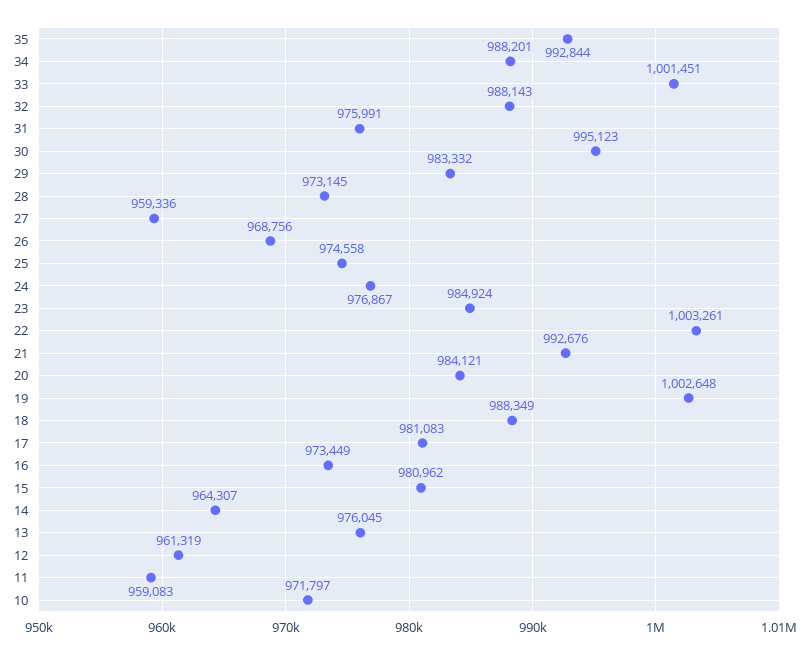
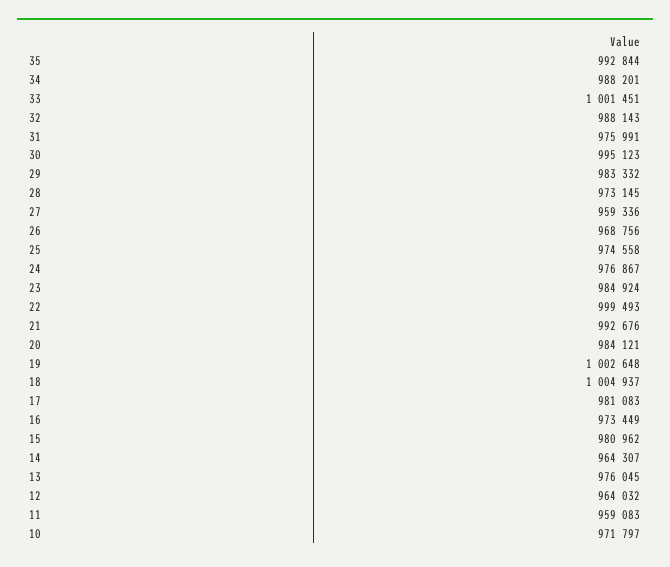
  {
    "35": 992844,
    "34": 988201,
    "33": 1001451,
    "32": 988143,
    "31": 975991,
    "30": 995123,
    "29": 983332,
    "28": 973145,
    "27": 959336,
    "26": 968756,
    "25": 974558,
    "24": 976867,
    "23": 984924,
-   "22": 1003261,
+   "22": 999493,
    "21": 992676,
    "20": 984121,
    "19": 1002648,
-   "18": 988349,
+   "18": 1004937,
    "17": 981083,
    "16": 973449,
    "15": 980962,
    "14": 964307,
    "13": 976045,
-   "12": 961319,
+   "12": 964032,
    "11": 959083,
    "10": 971797
  }

